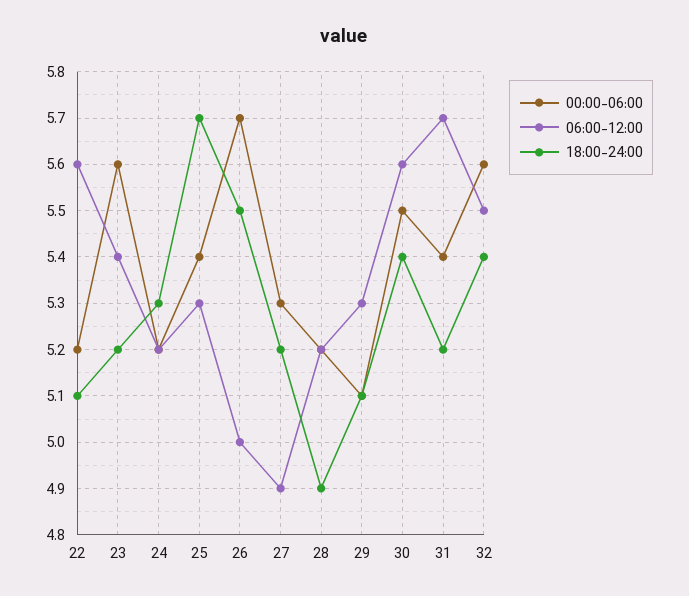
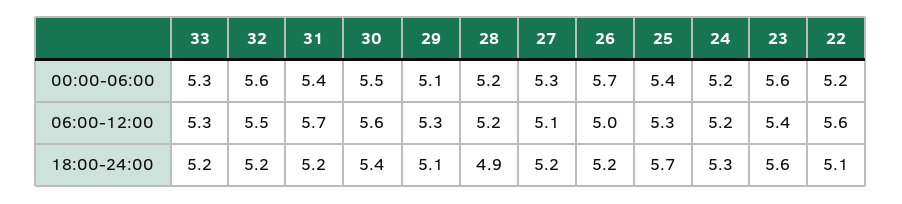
  {
    "00:00-06:00": {
      "22": 5.2,
      "23": 5.6,
      "24": 5.2,
      "25": 5.4,
      "26": 5.7,
      "27": 5.3,
      "28": 5.2,
      "29": 5.1,
      "30": 5.5,
      "31": 5.4,
-     "32": 5.6
+     "32": 5.6,
+     "33": 5.3
    },
    "06:00-12:00": {
      "22": 5.6,
      "23": 5.4,
      "24": 5.2,
      "25": 5.3,
      "26": 5,
-     "27": 4.9,
+     "27": 5.1,
      "28": 5.2,
      "29": 5.3,
      "30": 5.6,
      "31": 5.7,
-     "32": 5.5
+     "32": 5.5,
+     "33": 5.3
    },
    "18:00-24:00": {
      "22": 5.1,
-     "23": 5.2,
+     "23": 5.6,
      "24": 5.3,
      "25": 5.7,
-     "26": 5.5,
+     "26": 5.2,
      "27": 5.2,
      "28": 4.9,
      "29": 5.1,
      "30": 5.4,
      "31": 5.2,
-     "32": 5.4
+     "32": 5.2,
+     "33": 5.2
    }
  }

